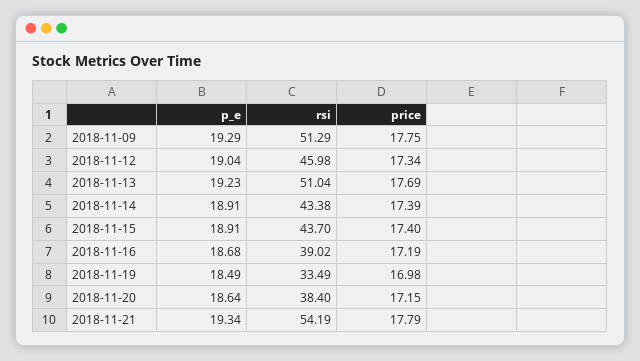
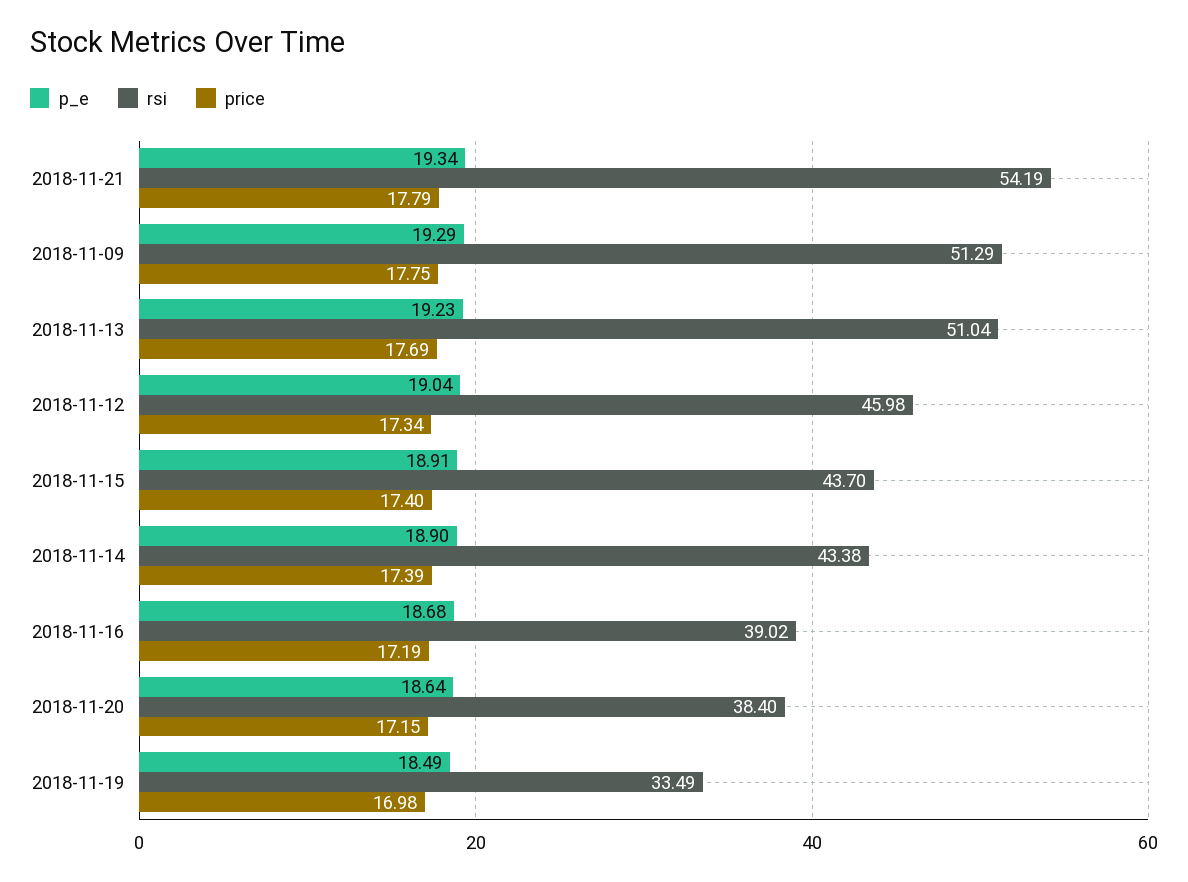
  {
    "p_e": {
      "2018-11-09": 19.29,
      "2018-11-12": 19.04,
      "2018-11-13": 19.23,
-     "2018-11-14": 18.91,
+     "2018-11-14": 18.9,
      "2018-11-15": 18.91,
      "2018-11-16": 18.68,
      "2018-11-19": 18.49,
      "2018-11-20": 18.64,
      "2018-11-21": 19.34
    },
    "rsi": {
      "2018-11-09": 51.29,
      "2018-11-12": 45.98,
      "2018-11-13": 51.04,
      "2018-11-14": 43.38,
      "2018-11-15": 43.7,
      "2018-11-16": 39.02,
      "2018-11-19": 33.49,
      "2018-11-20": 38.4,
      "2018-11-21": 54.19
    },
    "price": {
      "2018-11-09": 17.75,
      "2018-11-12": 17.34,
      "2018-11-13": 17.69,
      "2018-11-14": 17.39,
      "2018-11-15": 17.4,
      "2018-11-16": 17.19,
      "2018-11-19": 16.98,
      "2018-11-20": 17.15,
      "2018-11-21": 17.79
    }
  }

